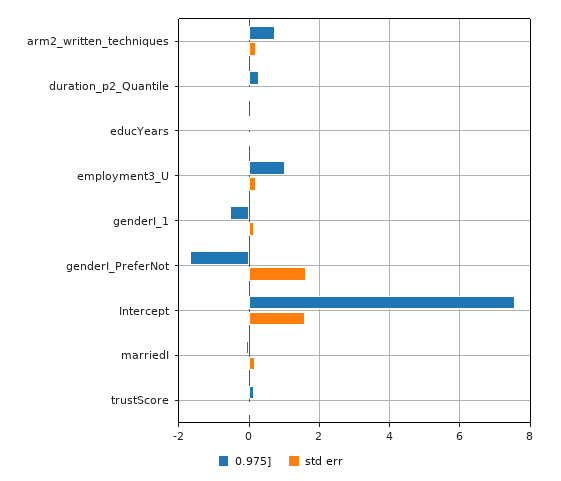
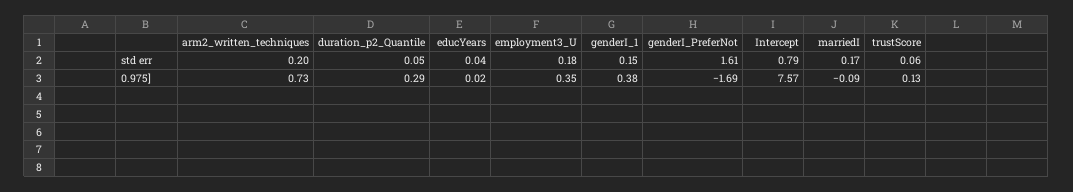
  {
    "0.975]": {
      "arm2_written_techniques": 0.73,
      "duration_p2_Quantile": 0.29,
      "educYears": 0.02,
-     "employment3_U": 1,
+     "employment3_U": 0.35,
-     "genderI_1": -0.6,
+     "genderI_1": 0.38,
      "genderI_PreferNot": -1.69,
      "Intercept": 7.57,
      "marriedI": -0.09,
      "trustScore": 0.13
    },
    "std err": {
      "arm2_written_techniques": 0.2,
      "duration_p2_Quantile": 0.05,
      "educYears": 0.04,
      "employment3_U": 0.18,
      "genderI_1": 0.15,
      "genderI_PreferNot": 1.61,
-     "Intercept": 1.6,
+     "Intercept": 0.79,
      "marriedI": 0.17,
      "trustScore": 0.06
    }
  }

